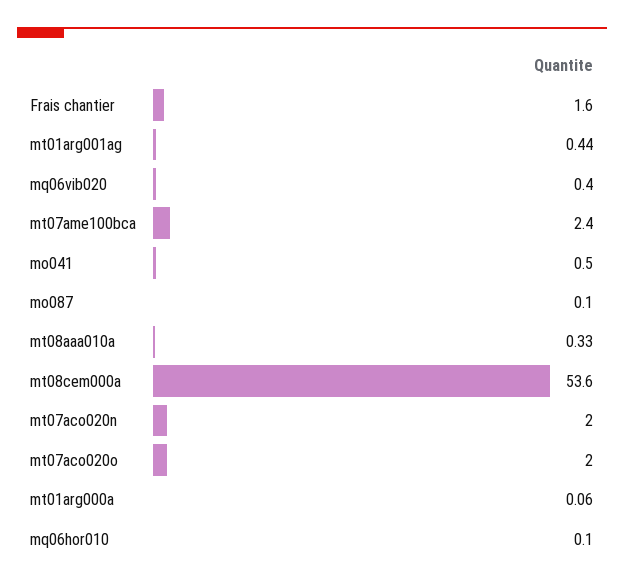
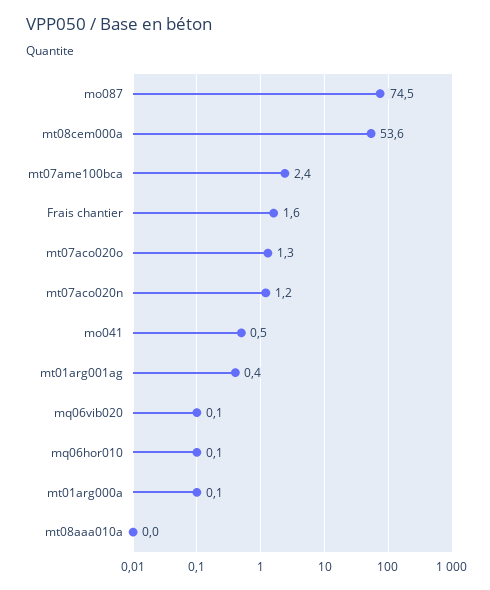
  {
    "Frais chantier": 1.6,
    "mt01arg001ag": 0.44,
-   "mq06vib020": 0.4,
+   "mq06vib020": 0.1,
    "mt07ame100bca": 2.4,
    "mo041": 0.5,
-   "mo087": 0.1,
+   "mo087": 74.5,
-   "mt08aaa010a": 0.33,
+   "mt08aaa010a": 0,
    "mt08cem000a": 53.6,
-   "mt07aco020n": 2,
+   "mt07aco020n": 1.2,
-   "mt07aco020o": 2,
+   "mt07aco020o": 1.3,
    "mt01arg000a": 0.06,
    "mq06hor010": 0.1
  }

